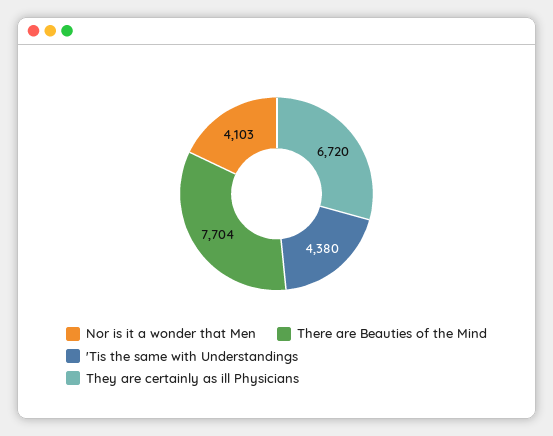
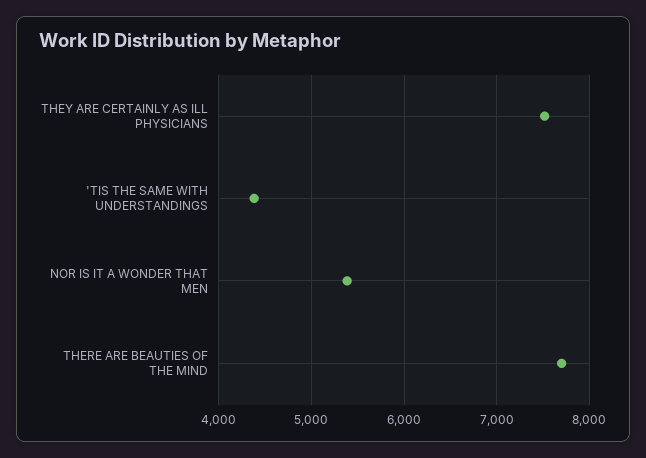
  {
-   "Nor is it a wonder that Men": 4103,
+   "Nor is it a wonder that Men": 5400,
    "There are Beauties of the Mind": 7704,
    "'Tis the same with Understandings": 4380,
-   "They are certainly as ill Physicians": 6720
+   "They are certainly as ill Physicians": 7500
  }

